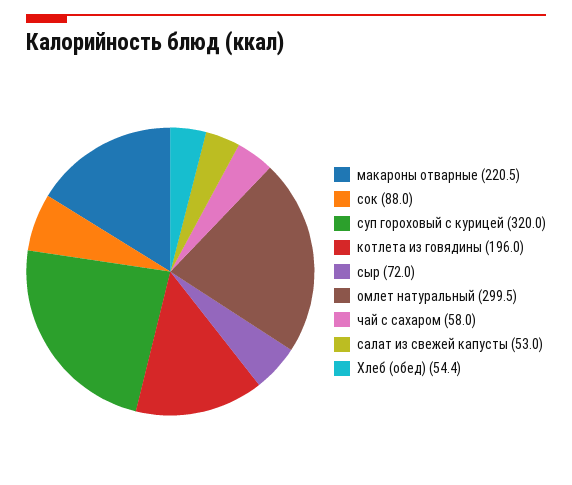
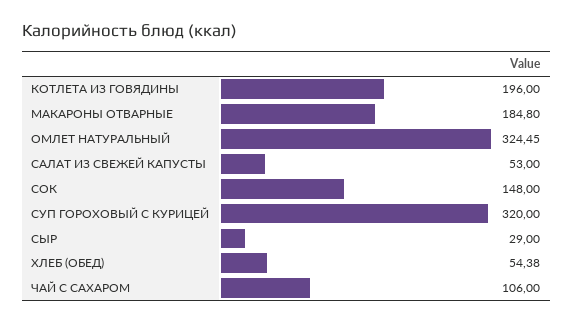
  {
-   "макароны отварные": 220.5,
+   "макароны отварные": 184.8,
-   "сок": 88,
+   "сок": 148,
    "суп гороховый с курицей": 320,
    "котлета из говядины": 196,
-   "сыр": 72,
+   "сыр": 29,
-   "омлет натуральный": 299.5,
+   "омлет натуральный": 324.45,
-   "чай с сахаром": 58,
+   "чай с сахаром": 106,
    "салат из свежей капусты": 53,
    "Хлеб (обед)": 54.38
  }

